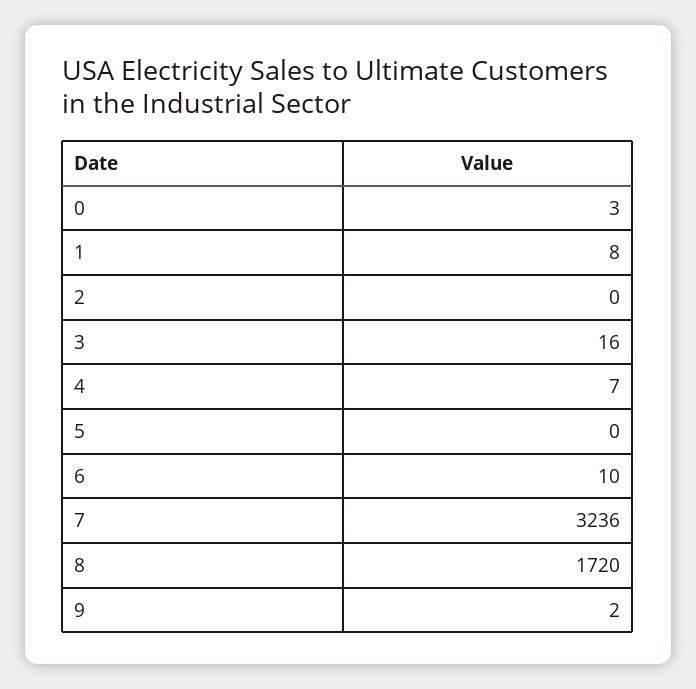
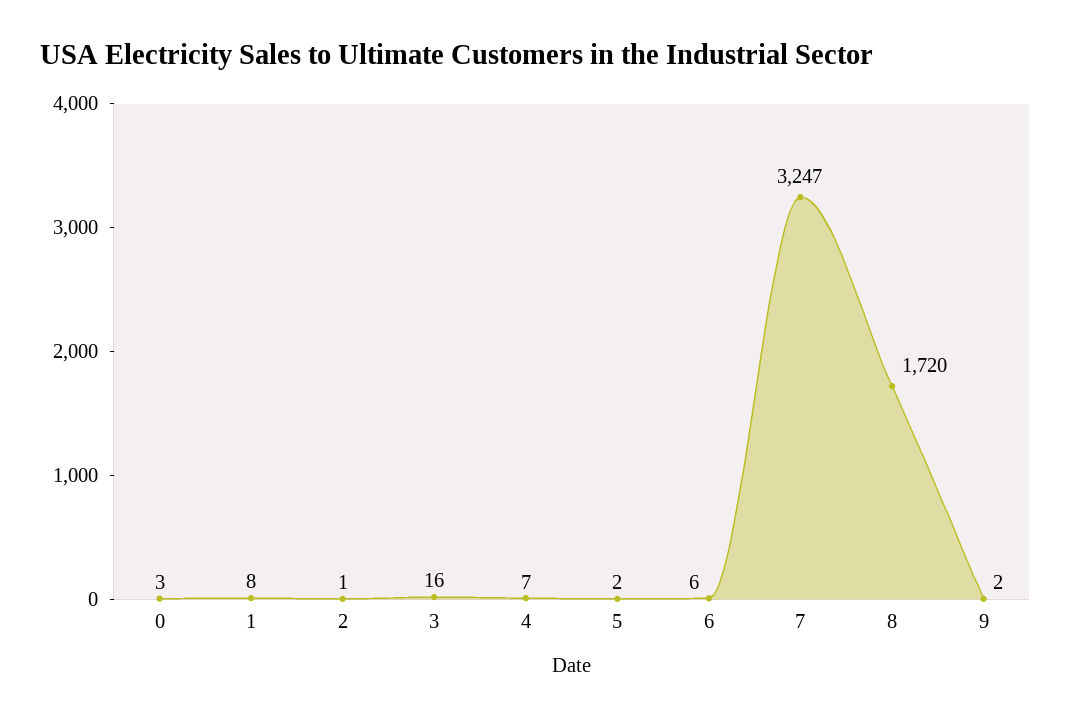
  {
    "0": 3,
    "1": 8,
-   "2": 0,
+   "2": 1,
    "3": 16,
    "4": 7,
-   "5": 0,
+   "5": 2,
-   "6": 10,
+   "6": 6,
-   "7": 3236,
+   "7": 3247,
    "8": 1720,
    "9": 2
  }

